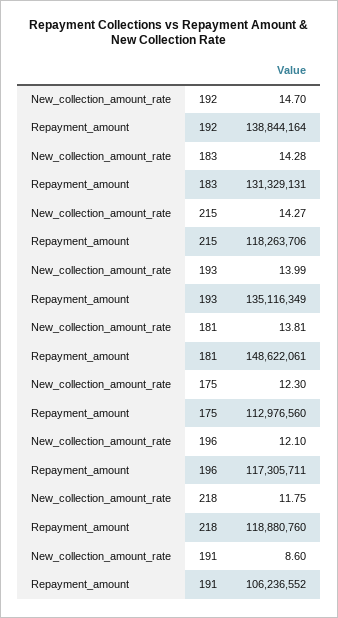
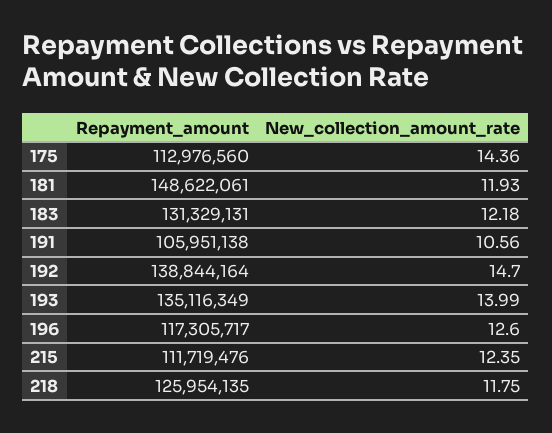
  {
    "New_collection_amount_rate": {
      "192": 14.7,
-     "183": 14.28,
+     "183": 12.18,
-     "215": 14.27,
+     "215": 12.35,
      "193": 13.99,
-     "181": 13.81,
+     "181": 11.93,
-     "175": 12.3,
+     "175": 14.36,
-     "196": 12.1,
+     "196": 12.6,
      "218": 11.75,
-     "191": 8.6
+     "191": 10.56
    },
    "Repayment_amount": {
      "192": 138844164,
      "183": 131329131,
-     "215": 118263706,
+     "215": 111719476,
      "193": 135116349,
      "181": 148622061,
      "175": 112976560,
-     "196": 117305711,
+     "196": 117305717,
-     "218": 118880760,
+     "218": 125954135,
-     "191": 106236552
+     "191": 105951138
    }
  }

